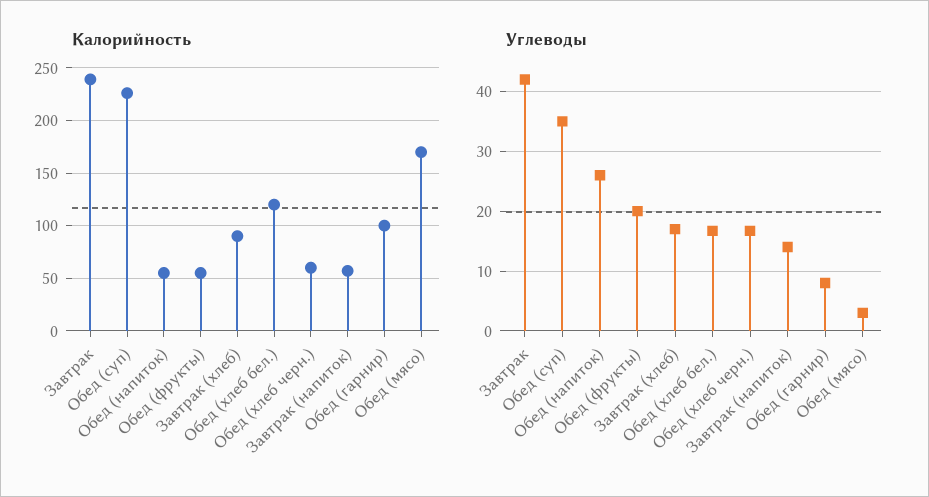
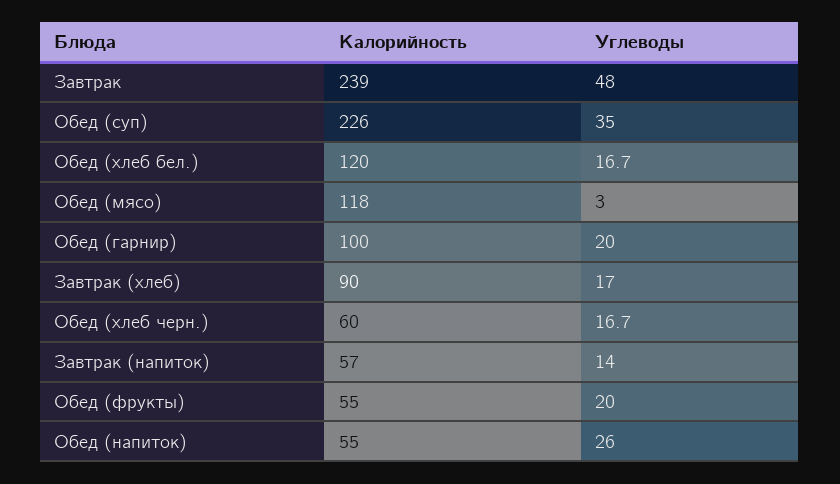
  {
    "Калорийность": {
      "Завтрак": 239,
      "Обед (суп)": 226,
      "Обед (напиток)": 55,
      "Обед (фрукты)": 55,
      "Завтрак (хлеб)": 90,
      "Обед (хлеб бел.)": 120,
      "Обед (хлеб черн.)": 60,
      "Завтрак (напиток)": 57,
      "Обед (гарнир)": 100,
-     "Обед (мясо)": 170
+     "Обед (мясо)": 118
    },
    "Углеводы": {
-     "Завтрак": 42,
+     "Завтрак": 48,
      "Обед (суп)": 35,
      "Обед (напиток)": 26,
      "Обед (фрукты)": 20,
      "Завтрак (хлеб)": 17,
      "Обед (хлеб бел.)": 16.7,
      "Обед (хлеб черн.)": 16.7,
      "Завтрак (напиток)": 14,
-     "Обед (гарнир)": 8,
+     "Обед (гарнир)": 20,
      "Обед (мясо)": 3
    }
  }

